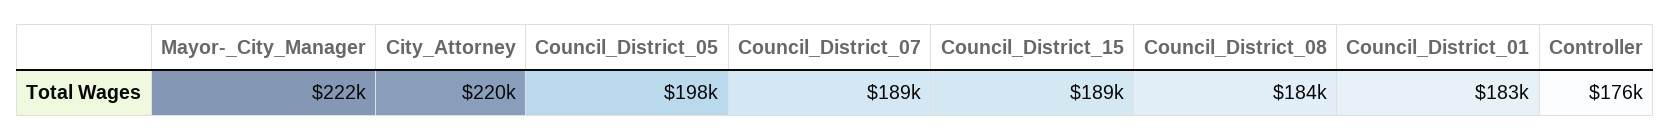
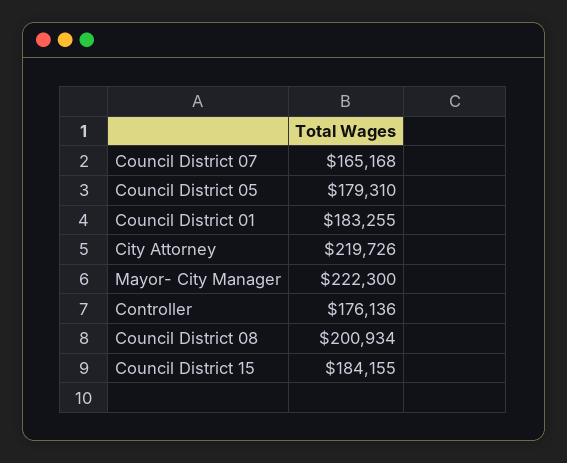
  {
    "Mayor-_City_Manager": 222300,
    "City_Attorney": 219726,
-   "Council_District_05": 198000,
+   "Council_District_05": 179310,
-   "Council_District_07": 189000,
+   "Council_District_07": 165168,
-   "Council_District_15": 189000,
+   "Council_District_15": 184155,
-   "Council_District_08": 184000,
+   "Council_District_08": 200934,
    "Council_District_01": 183255,
    "Controller": 176136
  }

